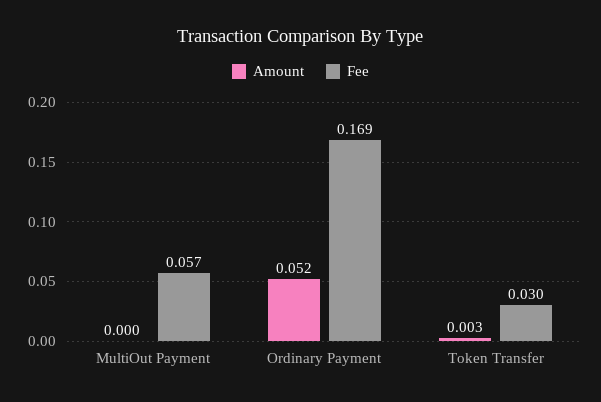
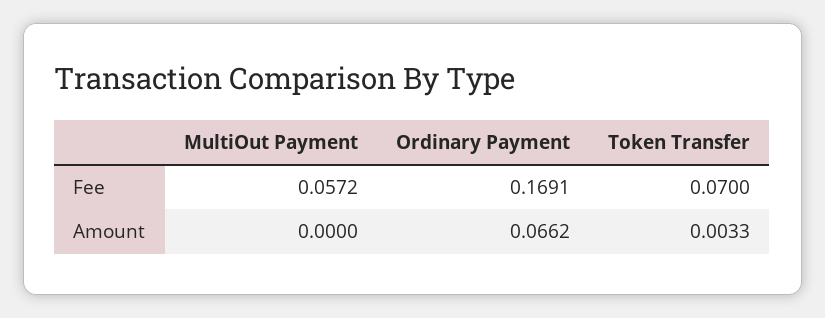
  {
    "Amount": {
      "MultiOut Payment": 0,
-     "Ordinary Payment": 0.052,
+     "Ordinary Payment": 0.0662,
      "Token Transfer": 0.0033
    },
    "Fee": {
      "MultiOut Payment": 0.0572,
      "Ordinary Payment": 0.1691,
-     "Token Transfer": 0.03
+     "Token Transfer": 0.07
    }
  }

